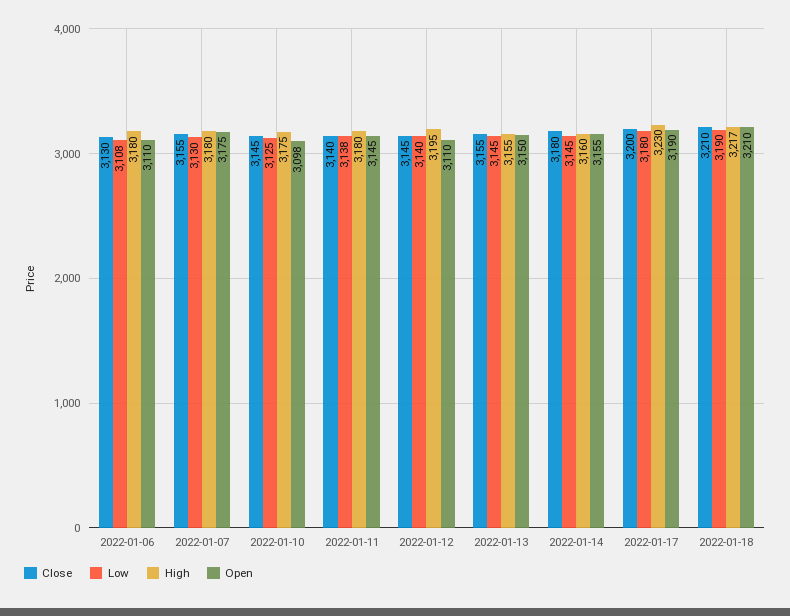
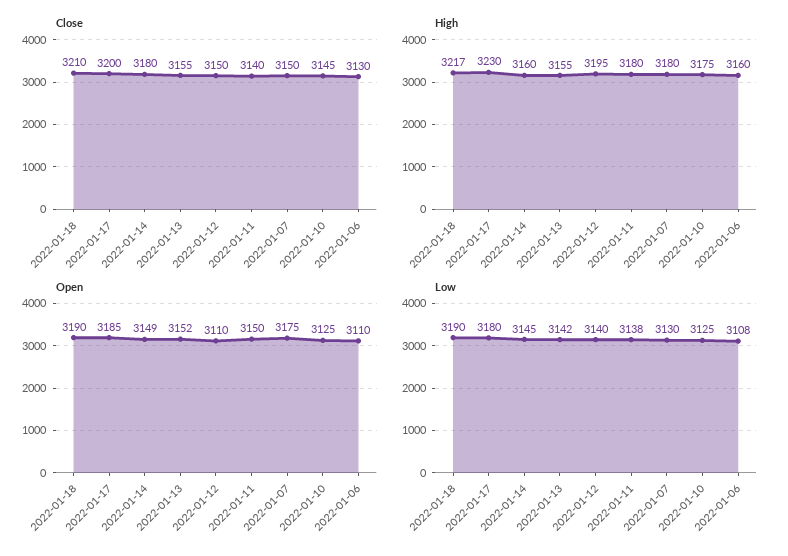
  {
    "Close": {
      "2022-01-06": 3130,
-     "2022-01-07": 3155,
+     "2022-01-07": 3150,
      "2022-01-10": 3145,
      "2022-01-11": 3140,
-     "2022-01-12": 3145,
+     "2022-01-12": 3150,
      "2022-01-13": 3155,
      "2022-01-14": 3180,
      "2022-01-17": 3200,
      "2022-01-18": 3210
    },
    "Low": {
      "2022-01-06": 3108,
      "2022-01-07": 3130,
      "2022-01-10": 3125,
      "2022-01-11": 3138,
      "2022-01-12": 3140,
-     "2022-01-13": 3145,
+     "2022-01-13": 3142,
      "2022-01-14": 3145,
      "2022-01-17": 3180,
      "2022-01-18": 3190
    },
    "High": {
-     "2022-01-06": 3180,
+     "2022-01-06": 3160,
      "2022-01-07": 3180,
      "2022-01-10": 3175,
      "2022-01-11": 3180,
      "2022-01-12": 3195,
      "2022-01-13": 3155,
      "2022-01-14": 3160,
      "2022-01-17": 3230,
      "2022-01-18": 3217
    },
    "Open": {
      "2022-01-06": 3110,
      "2022-01-07": 3175,
-     "2022-01-10": 3098,
+     "2022-01-10": 3125,
-     "2022-01-11": 3145,
+     "2022-01-11": 3150,
      "2022-01-12": 3110,
-     "2022-01-13": 3150,
+     "2022-01-13": 3152,
-     "2022-01-14": 3155,
+     "2022-01-14": 3149,
-     "2022-01-17": 3190,
+     "2022-01-17": 3185,
-     "2022-01-18": 3210
+     "2022-01-18": 3190
    }
  }

